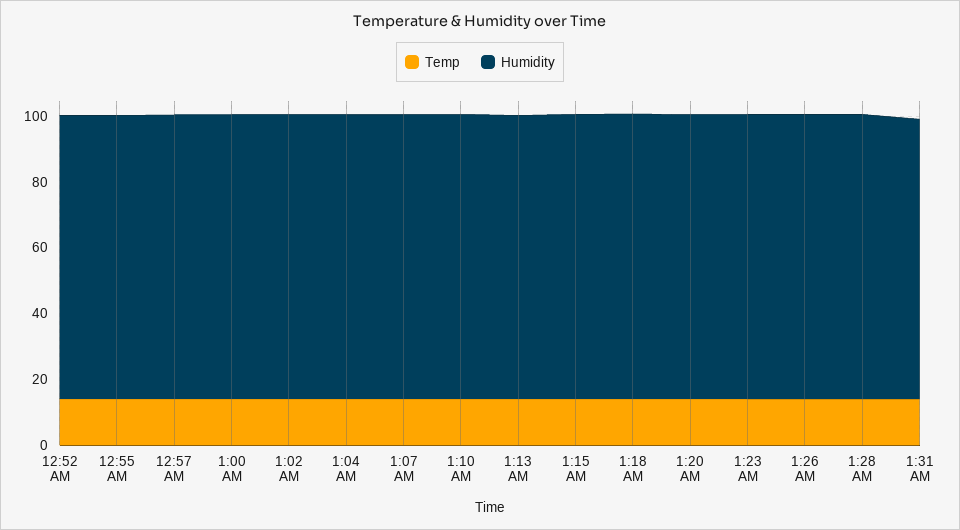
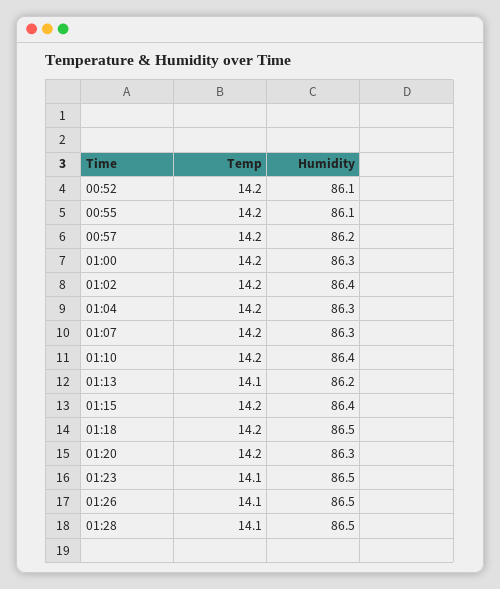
  {
    "Temp": {
      "12:52 AM": 14.2,
      "12:55 AM": 14.2,
      "12:57 AM": 14.2,
      "1:00 AM": 14.2,
      "1:02 AM": 14.2,
      "1:04 AM": 14.2,
      "1:07 AM": 14.2,
      "1:10 AM": 14.2,
      "1:13 AM": 14.1,
      "1:15 AM": 14.2,
      "1:18 AM": 14.2,
      "1:20 AM": 14.2,
      "1:23 AM": 14.1,
      "1:26 AM": 14.1,
-     "1:28 AM": 14.1,
+     "1:28 AM": 14.1
-     "1:31 AM": 15
    },
    "Humidity": {
      "12:52 AM": 86.1,
      "12:55 AM": 86.1,
      "12:57 AM": 86.2,
      "1:00 AM": 86.3,
      "1:02 AM": 86.4,
      "1:04 AM": 86.3,
      "1:07 AM": 86.3,
      "1:10 AM": 86.4,
      "1:13 AM": 86.2,
      "1:15 AM": 86.4,
      "1:18 AM": 86.5,
      "1:20 AM": 86.3,
      "1:23 AM": 86.5,
      "1:26 AM": 86.5,
-     "1:28 AM": 86.5,
+     "1:28 AM": 86.5
-     "1:31 AM": 85
    }
  }

